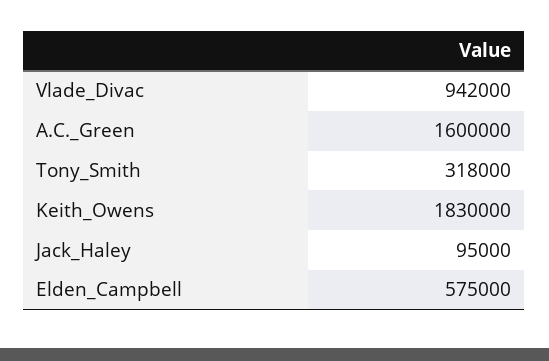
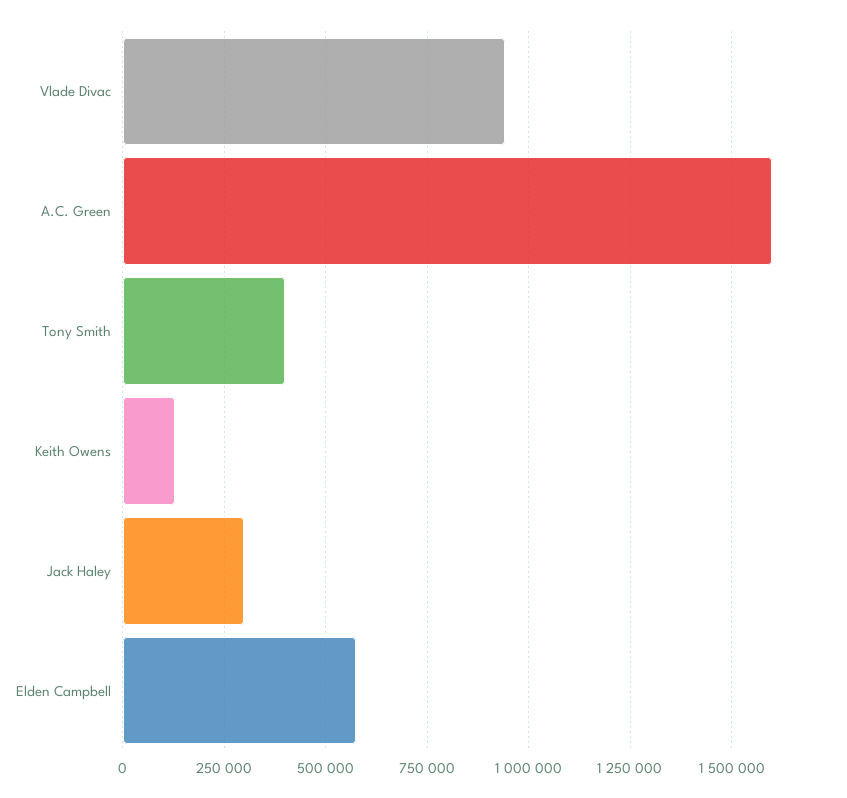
  {
    "Vlade_Divac": 942000,
    "A.C._Green": 1600000,
-   "Tony_Smith": 318000,
+   "Tony_Smith": 400000,
-   "Keith_Owens": 1830000,
+   "Keith_Owens": 125000,
-   "Jack_Haley": 95000,
+   "Jack_Haley": 300000,
    "Elden_Campbell": 575000
  }

